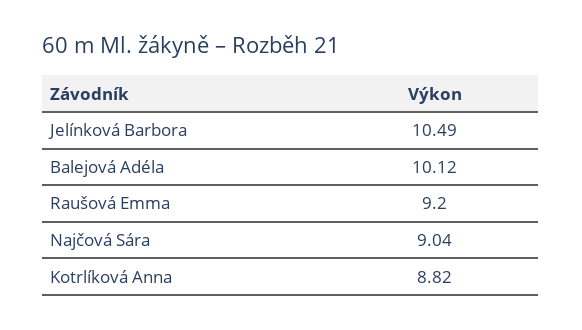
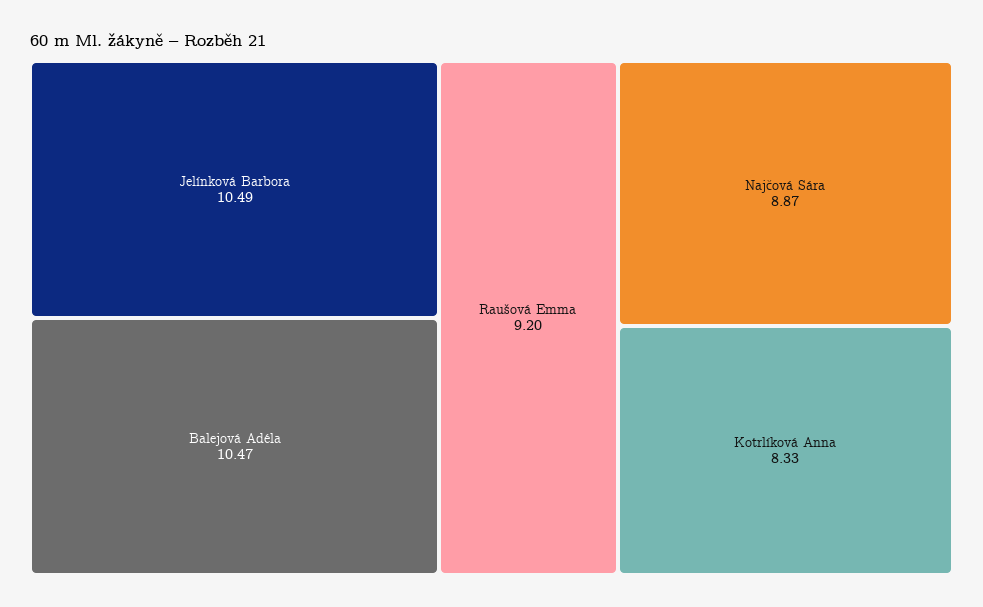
  {
    "Jelínková Barbora": 10.49,
-   "Balejová Adéla": 10.12,
+   "Balejová Adéla": 10.47,
    "Raušová Emma": 9.2,
-   "Najčová Sára": 9.04,
+   "Najčová Sára": 8.87,
-   "Kotrlíková Anna": 8.82
+   "Kotrlíková Anna": 8.33
  }

